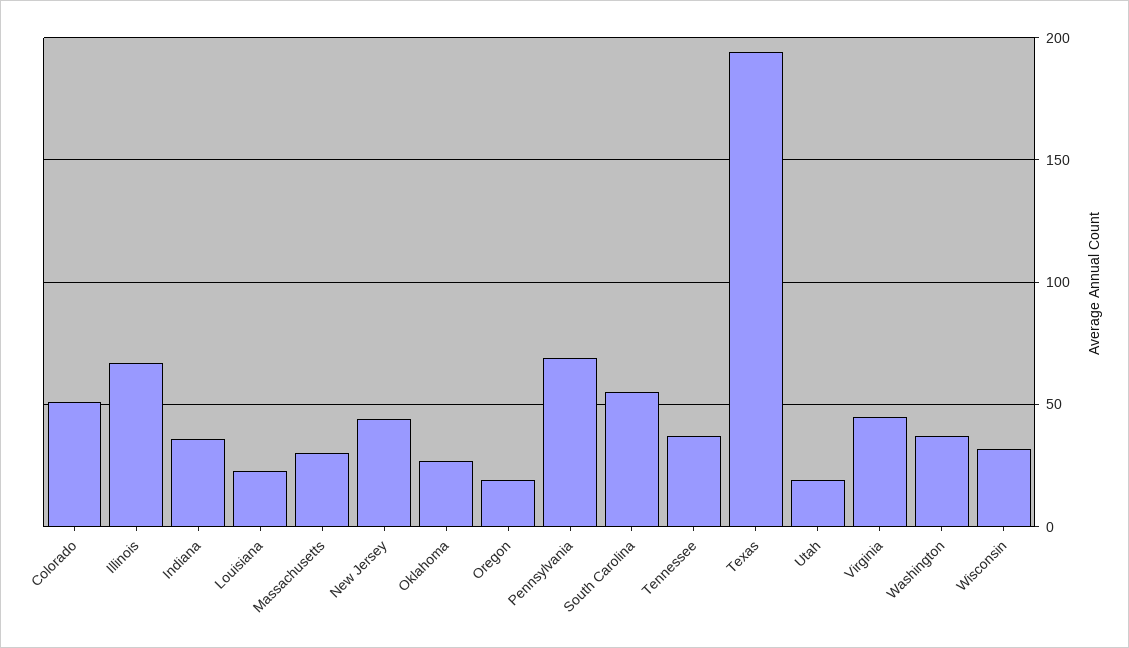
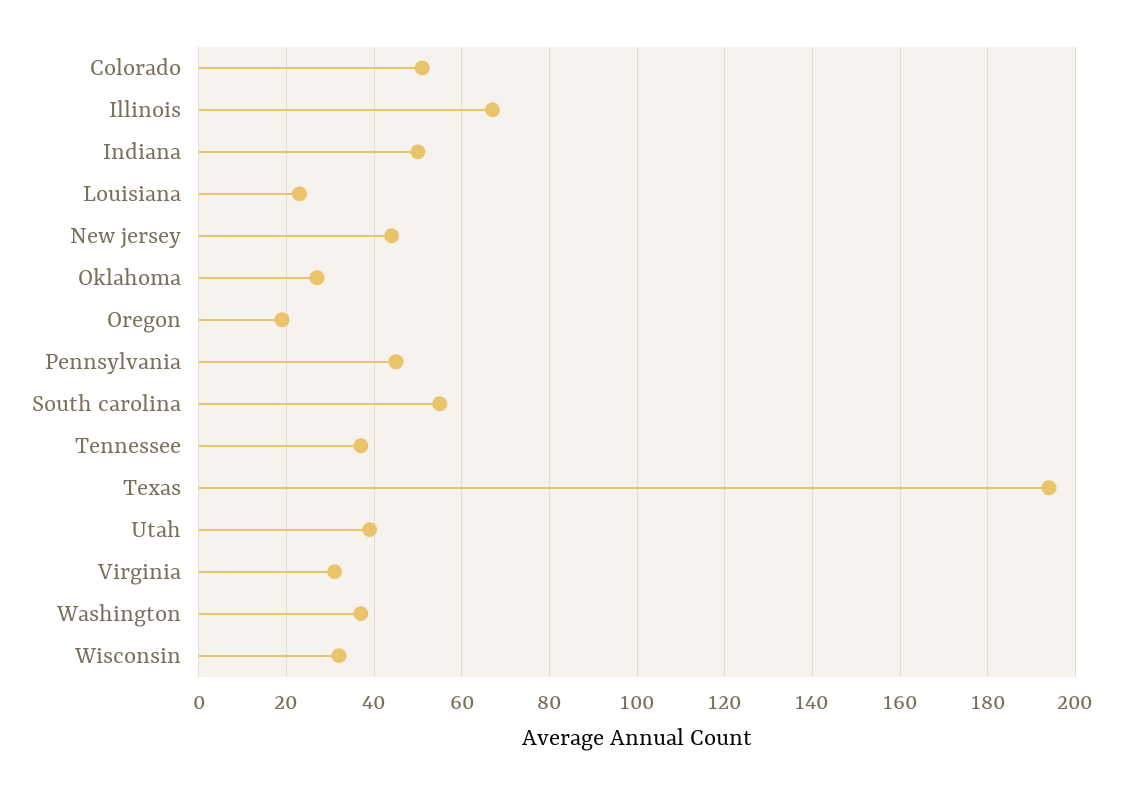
  {
    "Colorado": 50,
    "Illinois": 65,
-   "Indiana": 35,
+   "Indiana": 50,
    "Louisiana": 25,
-   "Massachusetts": 30,
    "New Jersey": 45,
    "Oklahoma": 25,
    "Oregon": 20,
-   "Pennsylvania": 70,
+   "Pennsylvania": 45,
    "South Carolina": 55,
    "Tennessee": 35,
    "Texas": 195,
-   "Utah": 20,
+   "Utah": 40,
-   "Virginia": 45,
+   "Virginia": 30,
    "Washington": 35,
    "Wisconsin": 30
  }

